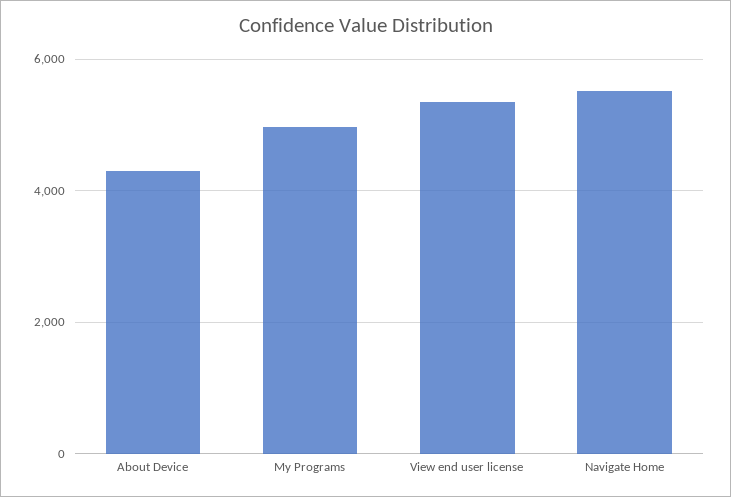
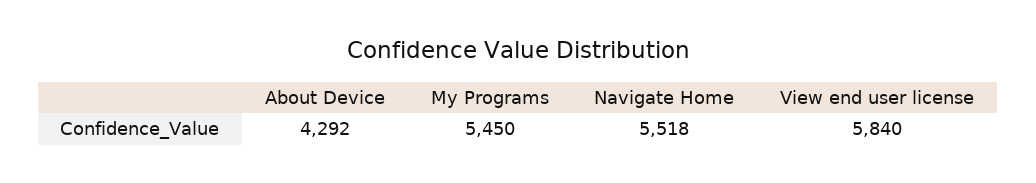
  {
    "About Device": 4292,
-   "My Programs": 5000,
+   "My Programs": 5450,
-   "View end user license": 5400,
+   "View end user license": 5840,
    "Navigate Home": 5518
  }

